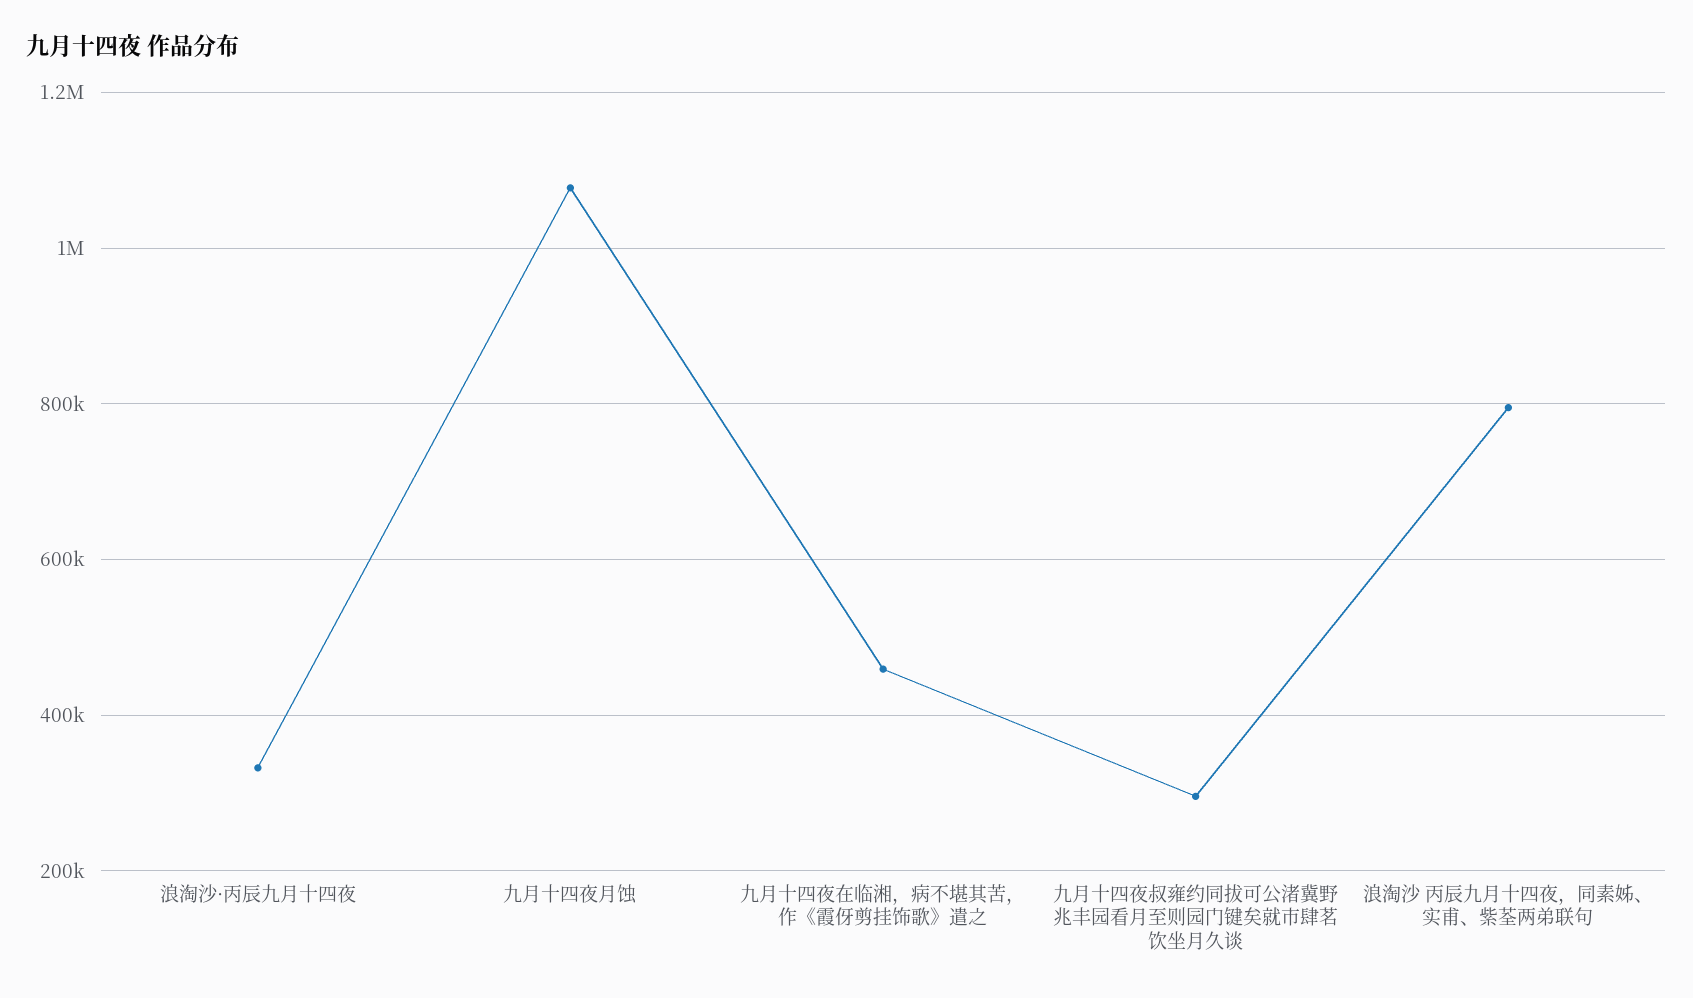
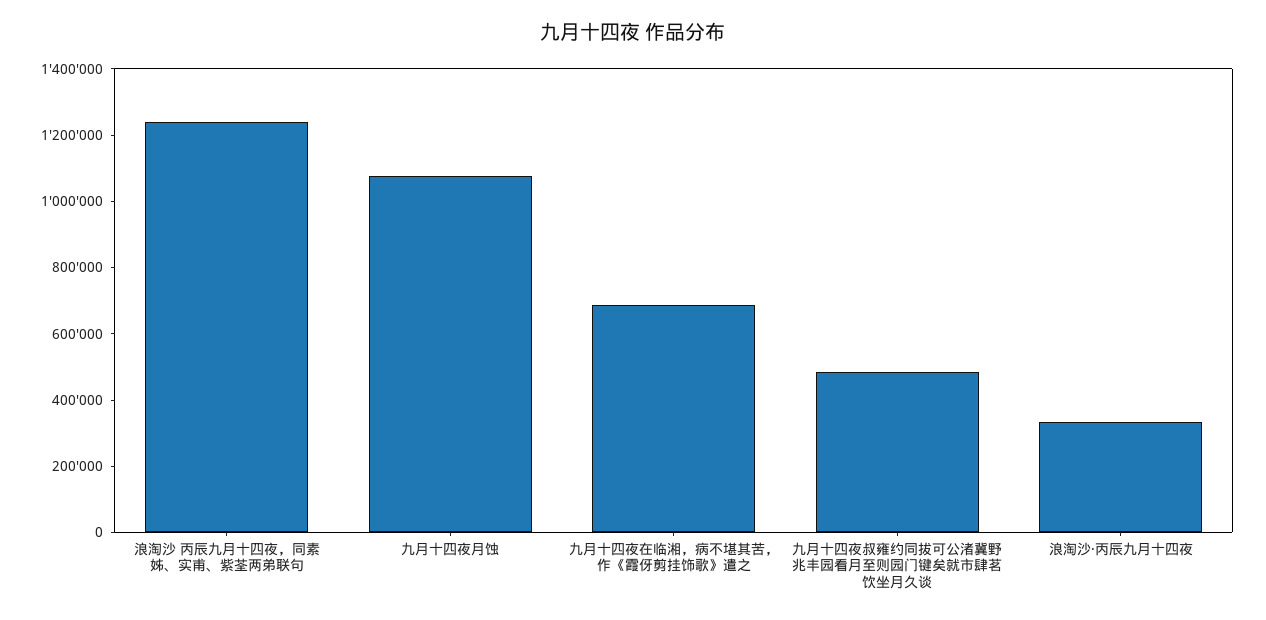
  {
    "浪淘沙·丙辰九月十四夜": 340000,
    "九月十四夜月蚀": 1080000,
-   "九月十四夜在临湘，病不堪其苦，作《霞伢剪挂饰歌》遣之": 460000,
+   "九月十四夜在临湘，病不堪其苦，作《霞伢剪挂饰歌》遣之": 700000,
-   "九月十四夜叔雍约同拔可公渚冀野兆丰园看月至则园门键矣就市肆茗饮坐月久谈": 300000,
+   "九月十四夜叔雍约同拔可公渚冀野兆丰园看月至则园门键矣就市肆茗饮坐月久谈": 500000,
-   "浪淘沙 丙辰九月十四夜，同素姊、实甫、紫荃两弟联句": 800000
+   "浪淘沙 丙辰九月十四夜，同素姊、实甫、紫荃两弟联句": 1250000
  }

